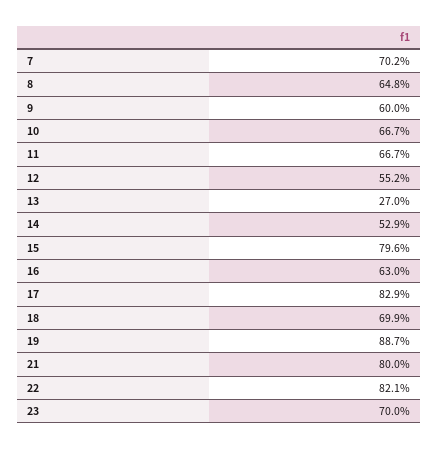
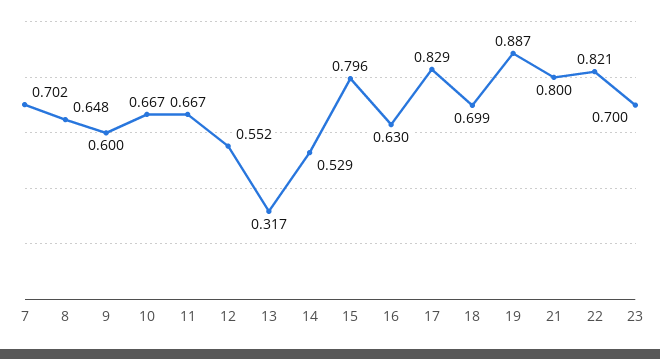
  {
    "7": 0.702,
    "8": 0.648,
    "9": 0.6,
    "10": 0.667,
    "11": 0.667,
    "12": 0.552,
-   "13": 0.27,
+   "13": 0.317,
    "14": 0.529,
    "15": 0.796,
    "16": 0.63,
    "17": 0.829,
    "18": 0.699,
    "19": 0.887,
    "21": 0.8,
    "22": 0.821,
    "23": 0.7
  }

